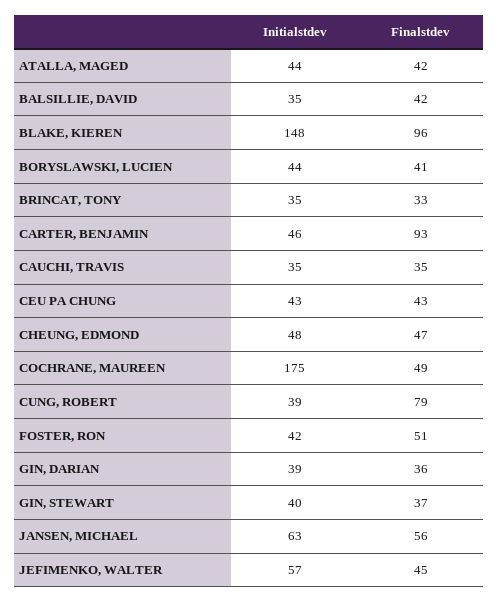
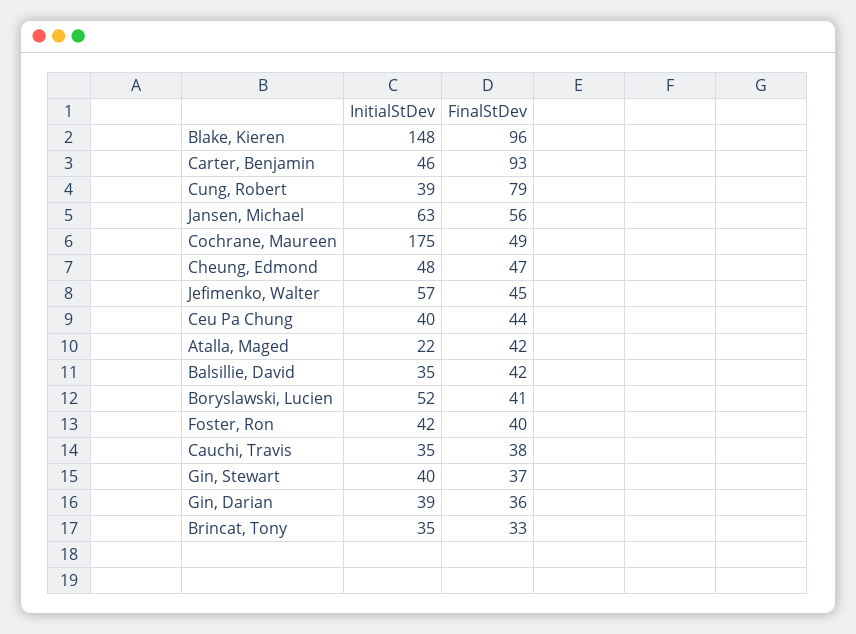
  {
    "Initialstdev": {
-     "ATALLA, MAGED": 44,
+     "ATALLA, MAGED": 22,
      "BALSILLIE, DAVID": 35,
      "BLAKE, KIEREN": 148,
-     "BORYSLAWSKI, LUCIEN": 44,
+     "BORYSLAWSKI, LUCIEN": 52,
      "BRINCAT, TONY": 35,
      "CARTER, BENJAMIN": 46,
      "CAUCHI, TRAVIS": 35,
-     "CEU PA CHUNG": 43,
+     "CEU PA CHUNG": 40,
      "CHEUNG, EDMOND": 48,
      "COCHRANE, MAUREEN": 175,
      "CUNG, ROBERT": 39,
      "FOSTER, RON": 42,
      "GIN, DARIAN": 39,
      "GIN, STEWART": 40,
      "JANSEN, MICHAEL": 63,
      "JEFIMENKO, WALTER": 57
    },
    "Finalstdev": {
      "ATALLA, MAGED": 42,
      "BALSILLIE, DAVID": 42,
      "BLAKE, KIEREN": 96,
      "BORYSLAWSKI, LUCIEN": 41,
      "BRINCAT, TONY": 33,
      "CARTER, BENJAMIN": 93,
-     "CAUCHI, TRAVIS": 35,
+     "CAUCHI, TRAVIS": 38,
-     "CEU PA CHUNG": 43,
+     "CEU PA CHUNG": 44,
      "CHEUNG, EDMOND": 47,
      "COCHRANE, MAUREEN": 49,
      "CUNG, ROBERT": 79,
-     "FOSTER, RON": 51,
+     "FOSTER, RON": 40,
      "GIN, DARIAN": 36,
      "GIN, STEWART": 37,
      "JANSEN, MICHAEL": 56,
      "JEFIMENKO, WALTER": 45
    }
  }

